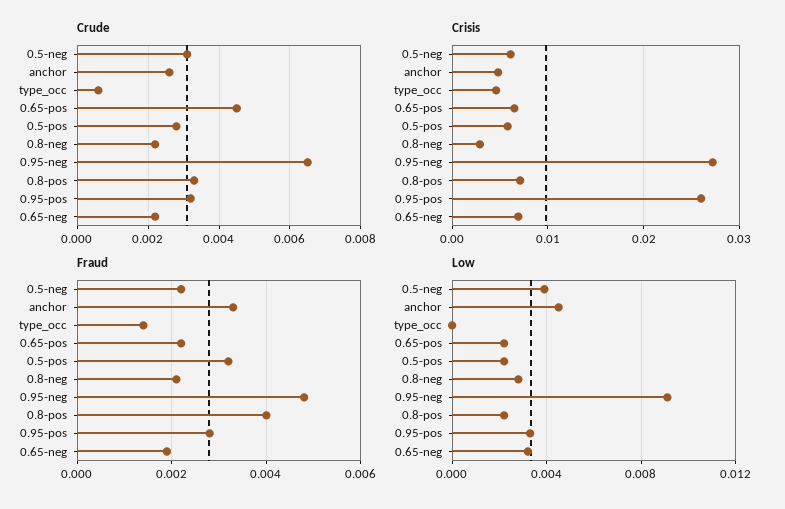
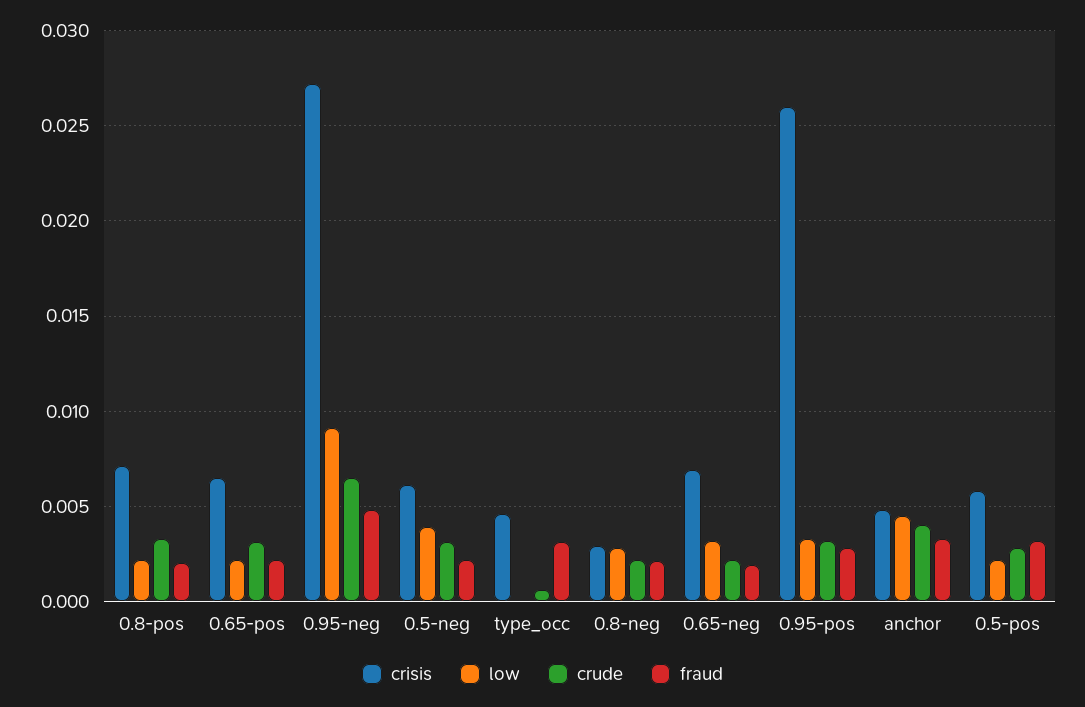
  {
    "Crude": {
      "0.5-neg": 0.003,
-     "anchor": 0.0025,
+     "anchor": 0.004,
      "type_occ": 0.0005,
-     "0.65-pos": 0.0045,
+     "0.65-pos": 0.003,
      "0.5-pos": 0.003,
      "0.8-neg": 0.002,
      "0.95-neg": 0.0065,
      "0.8-pos": 0.0035,
      "0.95-pos": 0.003,
      "0.65-neg": 0.002
    },
    "Crisis": {
      "0.5-neg": 0.006,
      "anchor": 0.005,
      "type_occ": 0.0045,
      "0.65-pos": 0.0065,
      "0.5-pos": 0.006,
      "0.8-neg": 0.003,
      "0.95-neg": 0.027,
      "0.8-pos": 0.007,
      "0.95-pos": 0.026,
      "0.65-neg": 0.007
    },
    "Fraud": {
      "0.5-neg": 0.002,
      "anchor": 0.0035,
-     "type_occ": 0.0015,
+     "type_occ": 0.003,
      "0.65-pos": 0.002,
      "0.5-pos": 0.003,
      "0.8-neg": 0.002,
      "0.95-neg": 0.005,
-     "0.8-pos": 0.004,
+     "0.8-pos": 0.002,
      "0.95-pos": 0.003,
      "0.65-neg": 0.002
    },
    "Low": {
      "0.5-neg": 0.004,
      "anchor": 0.0045,
      "type_occ": 0,
      "0.65-pos": 0.002,
      "0.5-pos": 0.002,
      "0.8-neg": 0.003,
      "0.95-neg": 0.009,
      "0.8-pos": 0.002,
      "0.95-pos": 0.0035,
      "0.65-neg": 0.003
    }
  }

